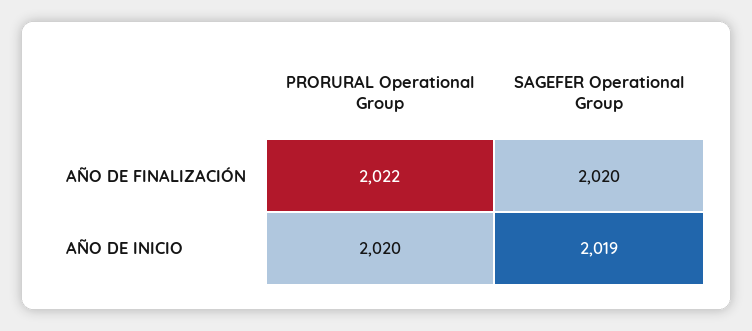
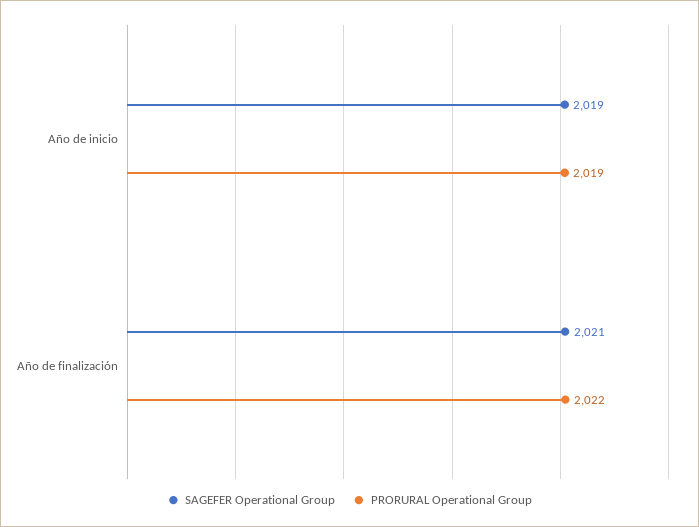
  {
    "PRORURAL Operational Group": {
      "AÑO DE FINALIZACIÓN": 2022,
-     "AÑO DE INICIO": 2020
+     "AÑO DE INICIO": 2019
    },
    "SAGEFER Operational Group": {
-     "AÑO DE FINALIZACIÓN": 2020,
+     "AÑO DE FINALIZACIÓN": 2021,
      "AÑO DE INICIO": 2019
    }
  }

